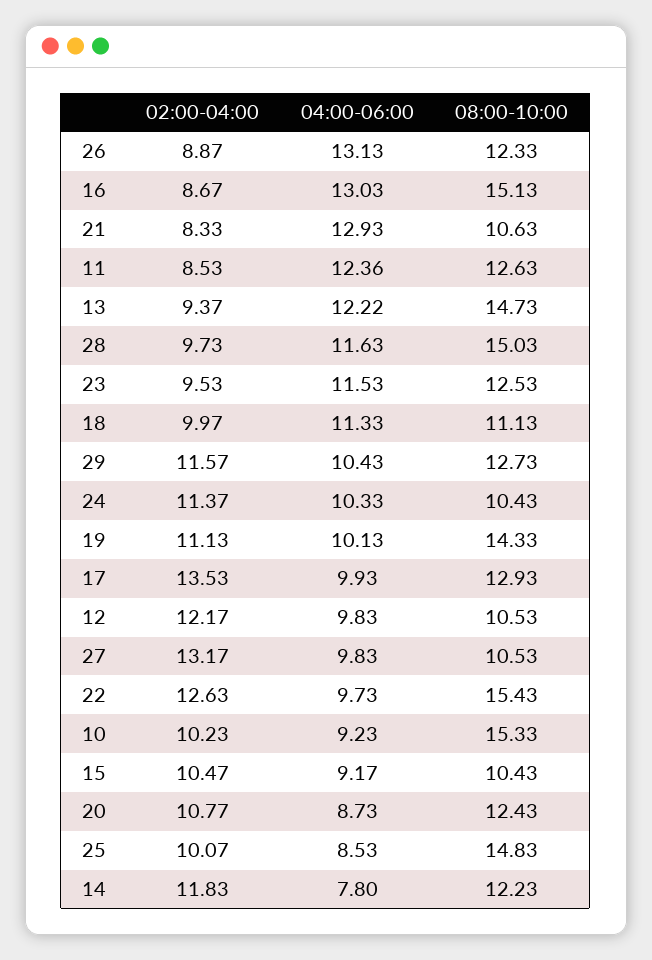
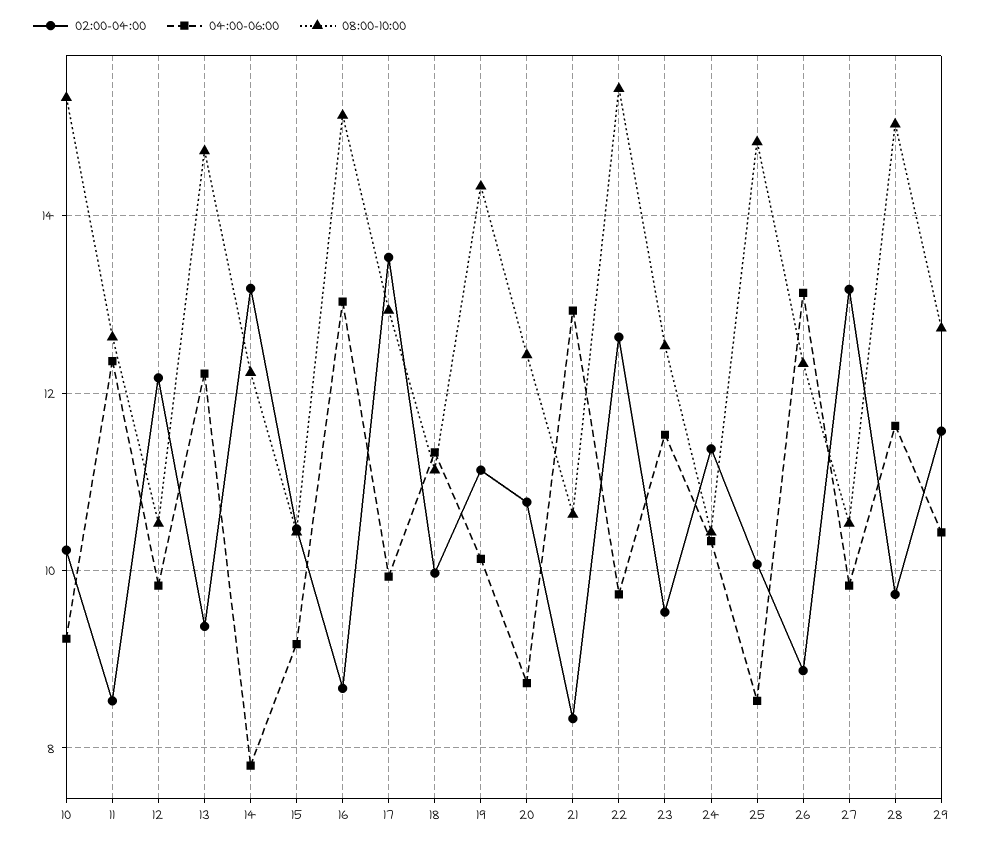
  {
    "02:00-04:00": {
      "26": 8.87,
      "16": 8.67,
      "21": 8.33,
      "11": 8.53,
      "13": 9.37,
      "28": 9.73,
      "23": 9.53,
      "18": 9.97,
      "29": 11.57,
      "24": 11.37,
      "19": 11.13,
      "17": 13.53,
      "12": 12.17,
      "27": 13.17,
      "22": 12.63,
      "10": 10.23,
      "15": 10.47,
      "20": 10.77,
      "25": 10.07,
-     "14": 11.83
+     "14": 13.2
    },
    "04:00-06:00": {
      "26": 13.13,
      "16": 13.03,
      "21": 12.93,
      "11": 12.36,
      "13": 12.22,
      "28": 11.63,
      "23": 11.53,
      "18": 11.33,
      "29": 10.43,
      "24": 10.33,
      "19": 10.13,
      "17": 9.93,
      "12": 9.83,
      "27": 9.83,
      "22": 9.73,
      "10": 9.23,
      "15": 9.17,
      "20": 8.73,
      "25": 8.53,
      "14": 7.8
    },
    "08:00-10:00": {
      "26": 12.33,
      "16": 15.13,
      "21": 10.63,
      "11": 12.63,
      "13": 14.73,
      "28": 15.03,
      "23": 12.53,
      "18": 11.13,
      "29": 12.73,
      "24": 10.43,
      "19": 14.33,
      "17": 12.93,
      "12": 10.53,
      "27": 10.53,
      "22": 15.43,
      "10": 15.33,
      "15": 10.43,
      "20": 12.43,
      "25": 14.83,
      "14": 12.23
    }
  }

